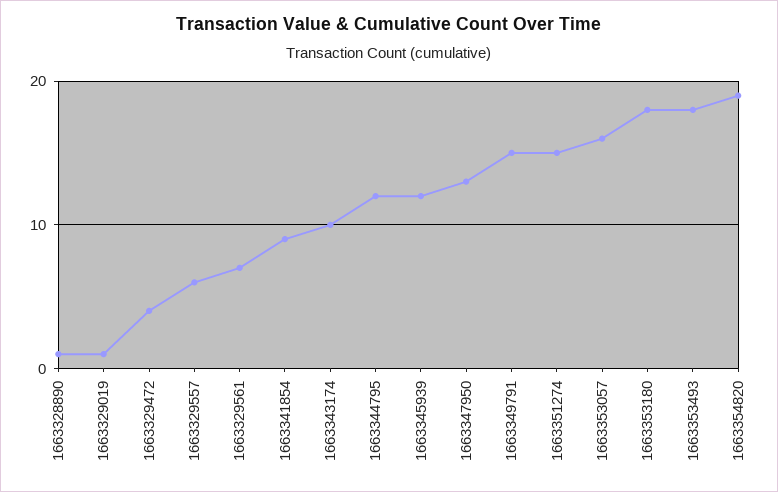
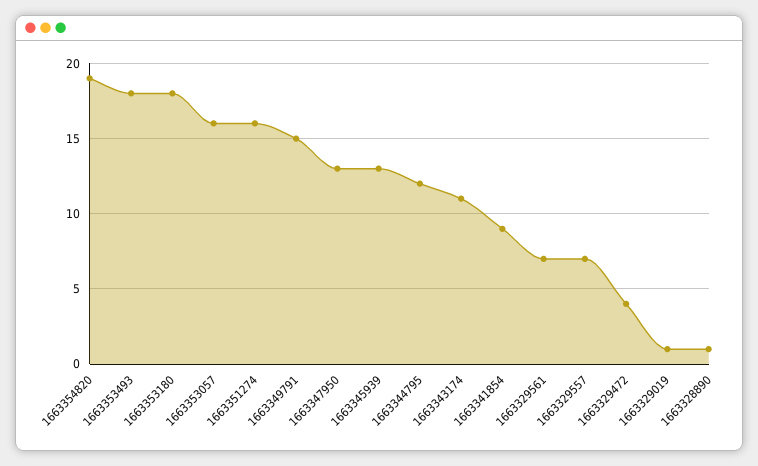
  {
    "1663328890": 1,
    "1663329019": 1,
    "1663329472": 4,
-   "1663329557": 6,
+   "1663329557": 7,
    "1663329561": 7,
    "1663341854": 9,
-   "1663343174": 10,
+   "1663343174": 11,
    "1663344795": 12,
-   "1663345939": 12,
+   "1663345939": 13,
    "1663347950": 13,
    "1663349791": 15,
-   "1663351274": 15,
+   "1663351274": 16,
    "1663353057": 16,
    "1663353180": 18,
    "1663353493": 18,
    "1663354820": 19
  }

